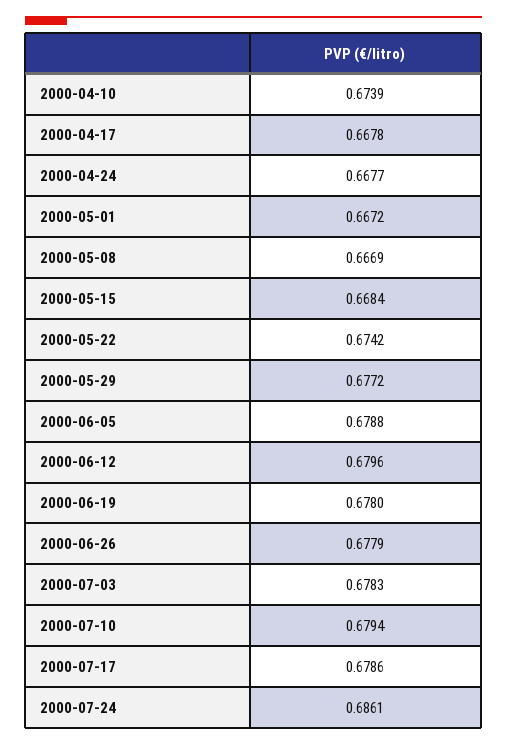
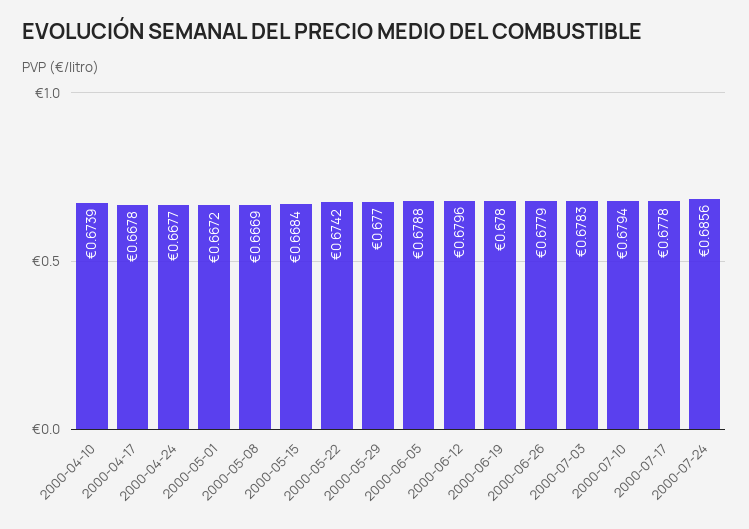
  {
    "2000-04-10": 0.6739,
    "2000-04-17": 0.6678,
    "2000-04-24": 0.6677,
    "2000-05-01": 0.6672,
    "2000-05-08": 0.6669,
    "2000-05-15": 0.6684,
    "2000-05-22": 0.6742,
-   "2000-05-29": 0.6772,
+   "2000-05-29": 0.677,
    "2000-06-05": 0.6788,
    "2000-06-12": 0.6796,
    "2000-06-19": 0.678,
    "2000-06-26": 0.6779,
    "2000-07-03": 0.6783,
    "2000-07-10": 0.6794,
-   "2000-07-17": 0.6786,
+   "2000-07-17": 0.6778,
-   "2000-07-24": 0.6861
+   "2000-07-24": 0.6856
  }

